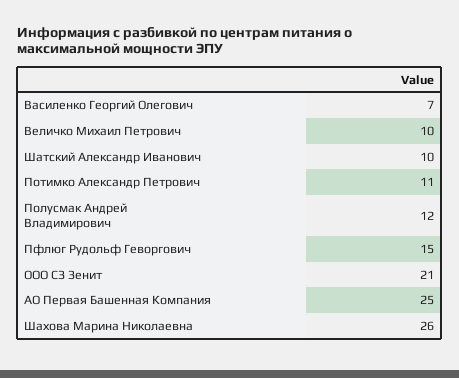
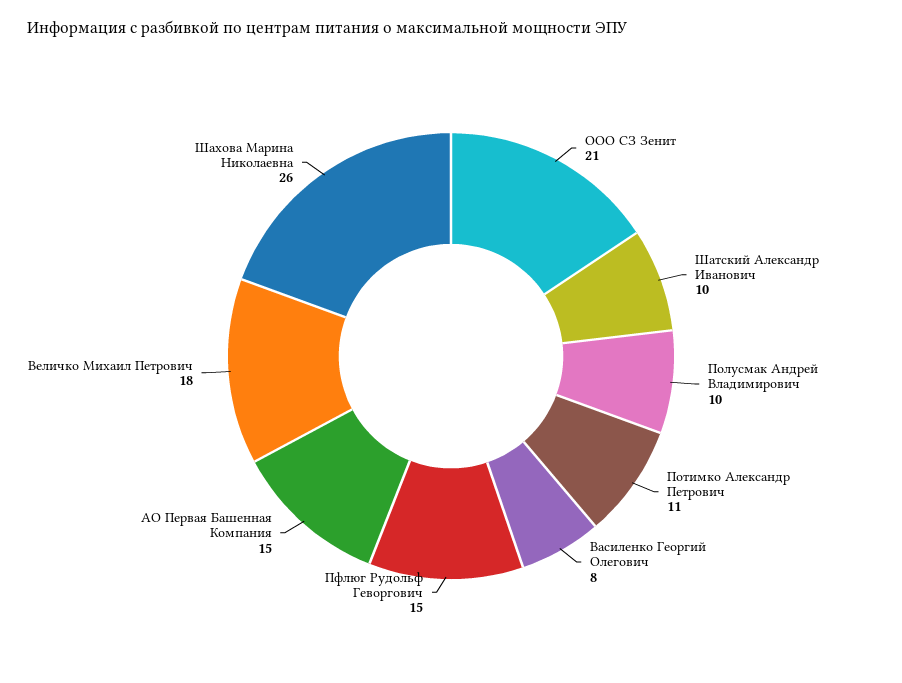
  {
-   "Василенко Георгий Олегович": 7,
+   "Василенко Георгий Олегович": 8,
-   "Величко Михаил Петрович": 10,
+   "Величко Михаил Петрович": 18,
    "Шатский Александр Иванович": 10,
    "Потимко Александр Петрович": 11,
-   "Полусмак Андрей Владимирович": 12,
+   "Полусмак Андрей Владимирович": 10,
    "Пфлюг Рудольф Геворгович": 15,
    "ООО СЗ Зенит": 21,
-   "АО Первая Башенная Компания": 25,
+   "АО Первая Башенная Компания": 15,
    "Шахова Марина Николаевна": 26
  }

